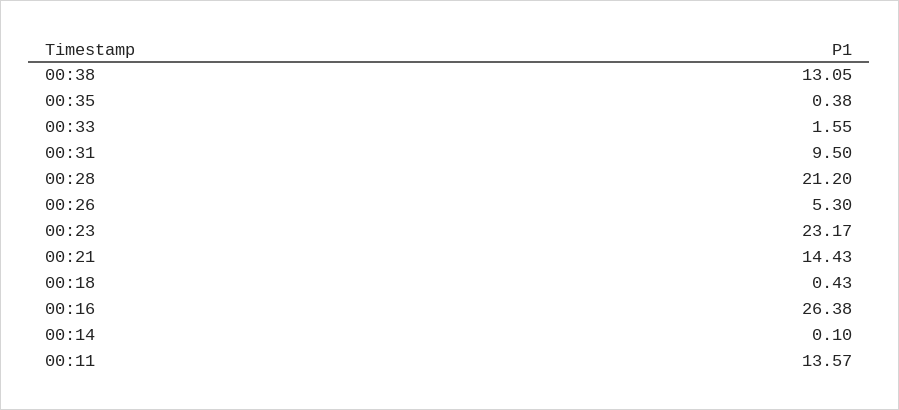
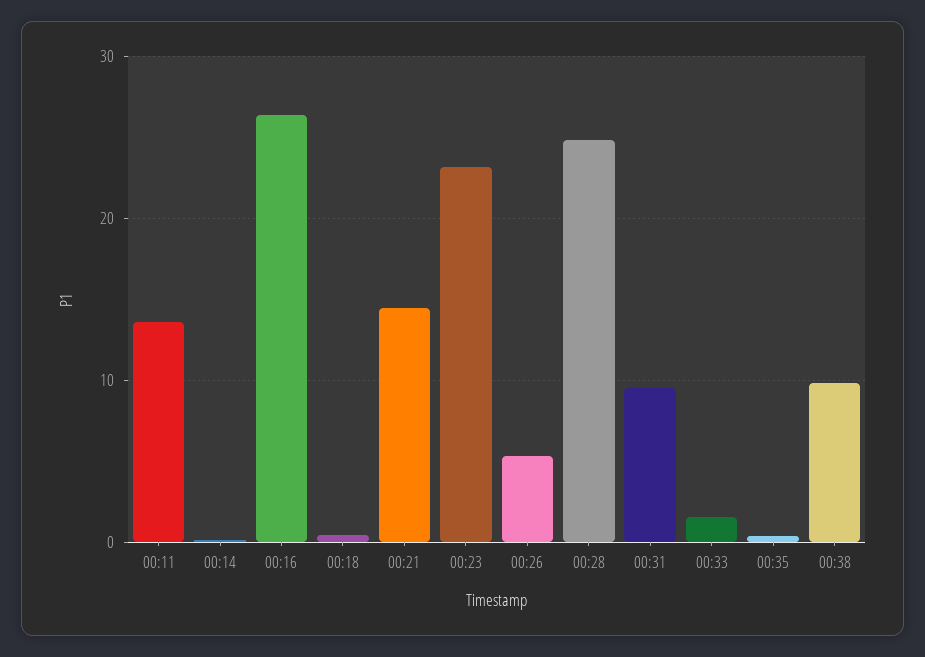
  {
-   "00:38": 13.05,
+   "00:38": 10,
    "00:35": 0.38,
    "00:33": 1.55,
    "00:31": 9.5,
-   "00:28": 21.2,
+   "00:28": 25,
    "00:26": 5.3,
    "00:23": 23.17,
    "00:21": 14.43,
    "00:18": 0.43,
    "00:16": 26.38,
    "00:14": 0.1,
    "00:11": 13.57
  }

